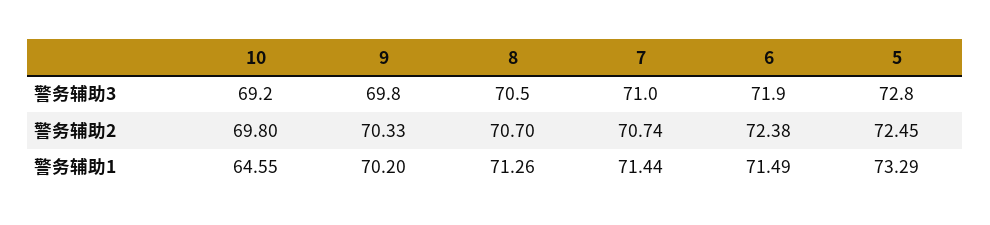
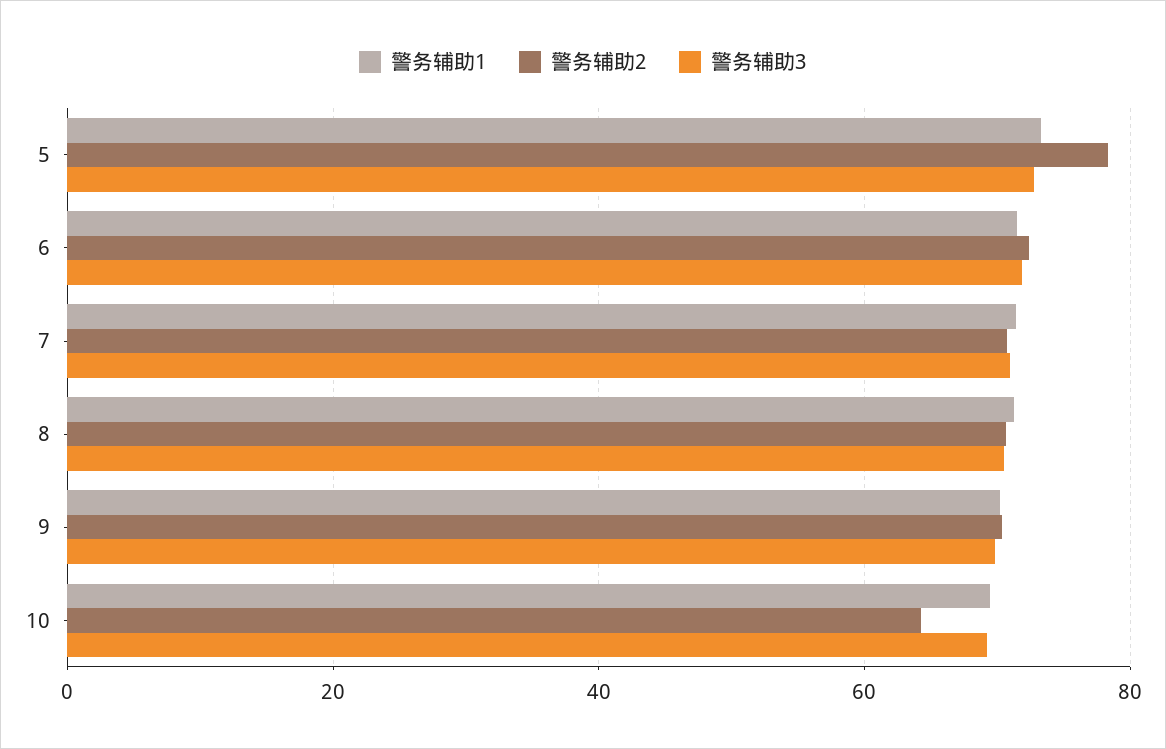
  {
    "警务辅助3": {
      "10": 69.2,
      "9": 69.8,
      "8": 70.5,
      "7": 71,
      "6": 71.9,
      "5": 72.8
    },
    "警务辅助2": {
-     "10": 69.8,
+     "10": 64,
      "9": 70.33,
      "8": 70.7,
      "7": 70.74,
      "6": 72.38,
-     "5": 72.45
+     "5": 78
    },
    "警务辅助1": {
-     "10": 64.55,
+     "10": 70,
      "9": 70.2,
      "8": 71.26,
      "7": 71.44,
      "6": 71.49,
      "5": 73.29
    }
  }

